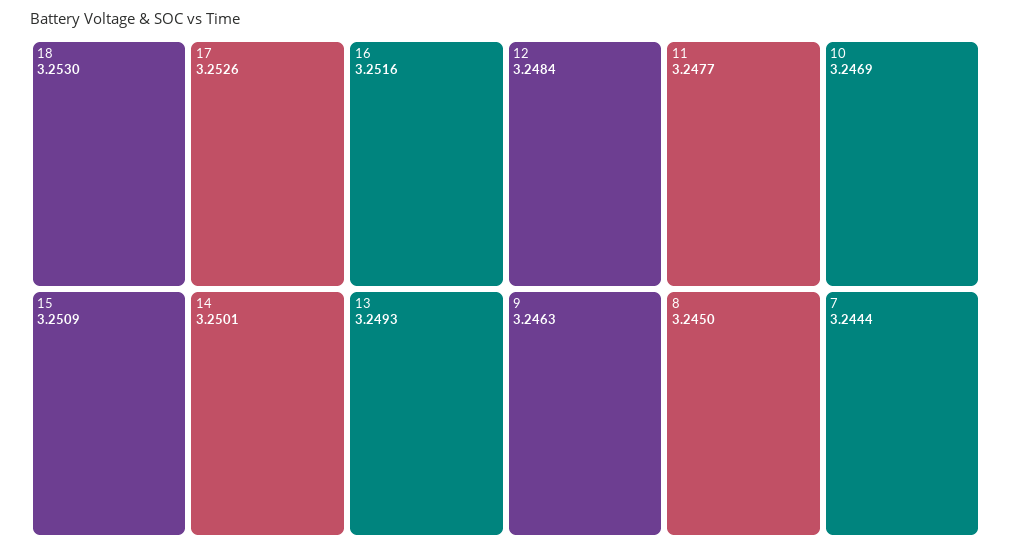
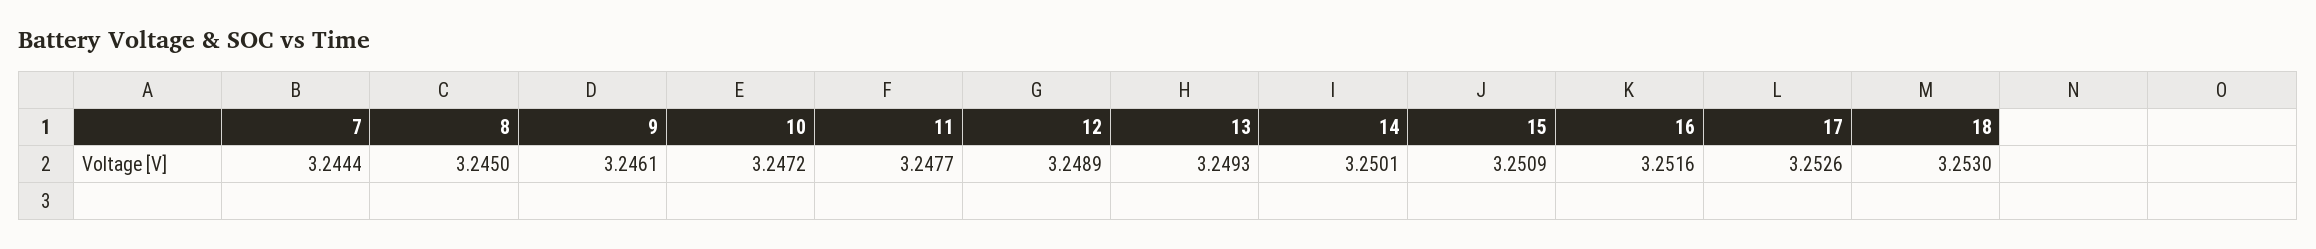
  {
    "18": 3.253,
    "17": 3.2526,
    "16": 3.2516,
    "15": 3.2509,
    "14": 3.2501,
    "13": 3.2493,
-   "12": 3.2484,
+   "12": 3.2489,
    "11": 3.2477,
-   "10": 3.2469,
+   "10": 3.2472,
-   "9": 3.2463,
+   "9": 3.2461,
    "8": 3.245,
    "7": 3.2444
  }

